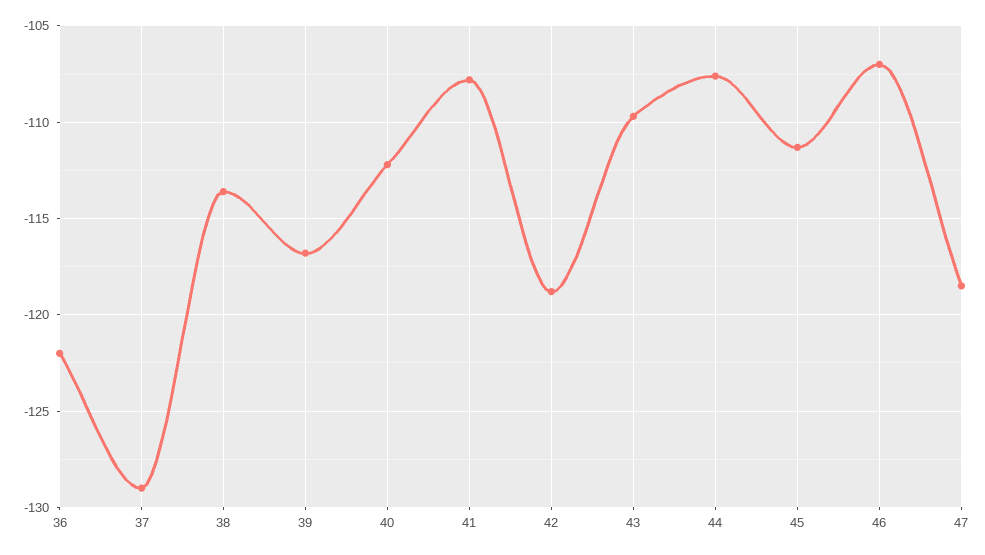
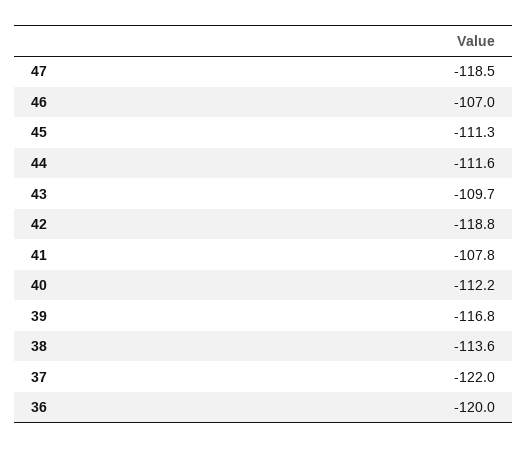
  {
-   "36": -122,
+   "36": -120,
-   "37": -129,
+   "37": -122,
    "38": -113.6,
    "39": -116.8,
    "40": -112.2,
    "41": -107.8,
    "42": -118.8,
    "43": -109.7,
-   "44": -107.5,
+   "44": -111.6,
    "45": -111.3,
    "46": -107,
    "47": -118.5
  }

